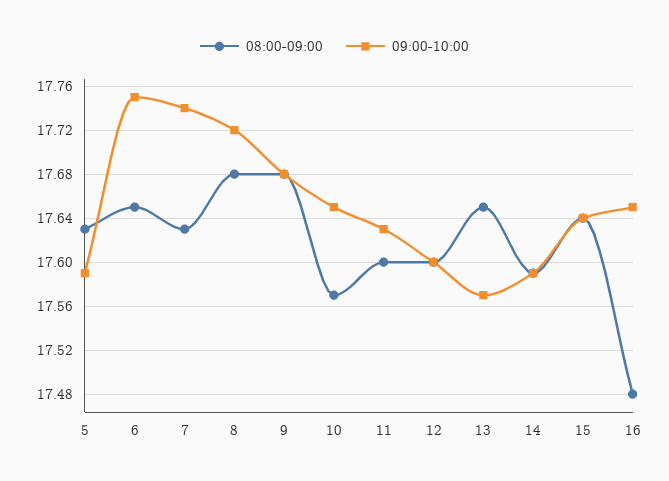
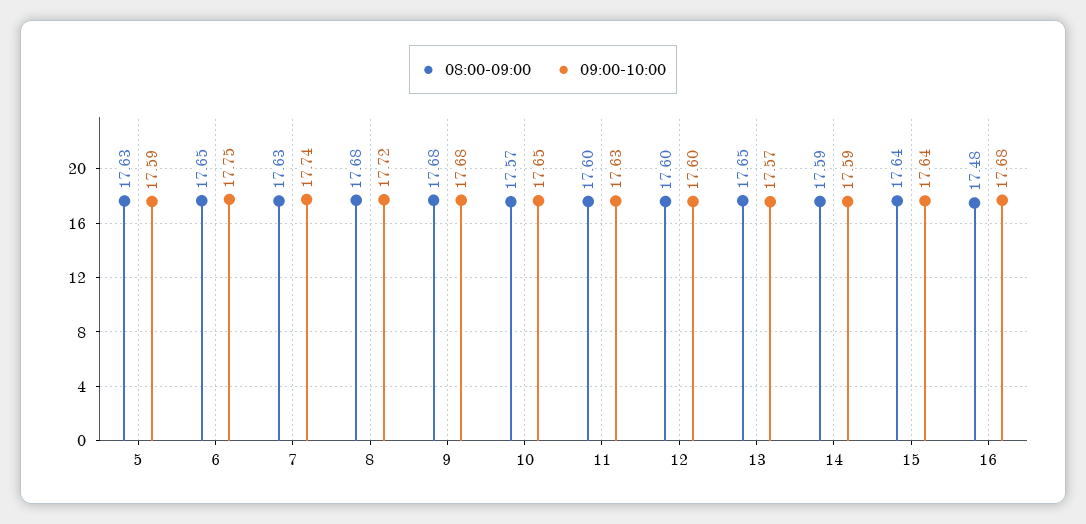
  {
    "08:00-09:00": {
      "5": 17.63,
      "6": 17.65,
      "7": 17.63,
      "8": 17.68,
      "9": 17.68,
      "10": 17.57,
      "11": 17.6,
      "12": 17.6,
      "13": 17.65,
      "14": 17.59,
      "15": 17.64,
      "16": 17.48
    },
    "09:00-10:00": {
      "5": 17.59,
      "6": 17.75,
      "7": 17.74,
      "8": 17.72,
      "9": 17.68,
      "10": 17.65,
      "11": 17.63,
      "12": 17.6,
      "13": 17.57,
      "14": 17.59,
      "15": 17.64,
-     "16": 17.65
+     "16": 17.68
    }
  }

